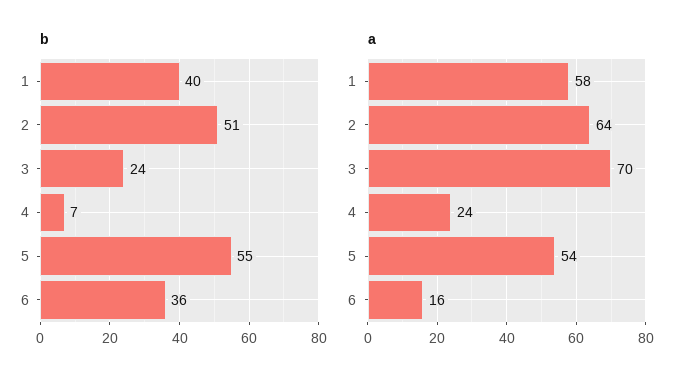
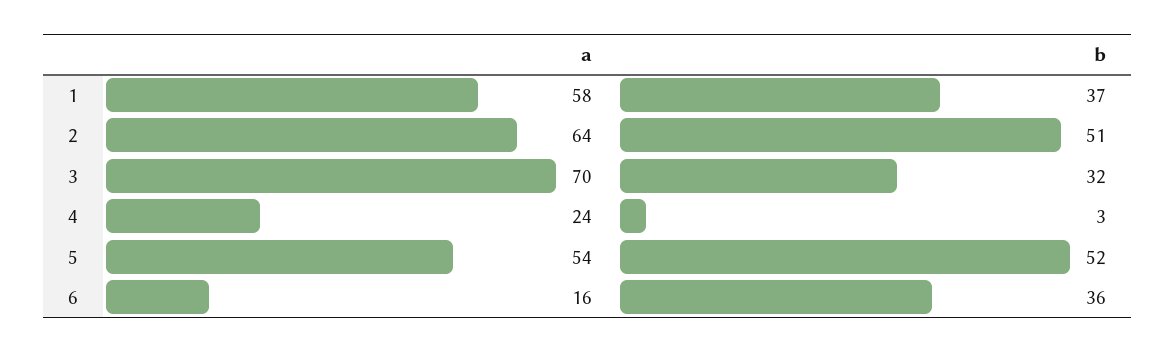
  {
    "b": {
-     "1": 40,
+     "1": 37,
      "2": 51,
-     "3": 24,
+     "3": 32,
-     "4": 7,
+     "4": 3,
-     "5": 55,
+     "5": 52,
      "6": 36
    },
    "a": {
      "1": 58,
      "2": 64,
      "3": 70,
      "4": 24,
      "5": 54,
      "6": 16
    }
  }

